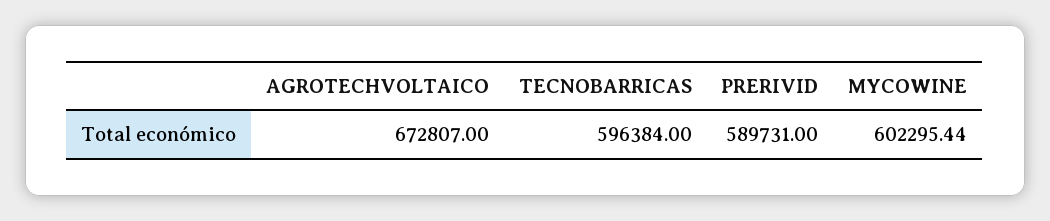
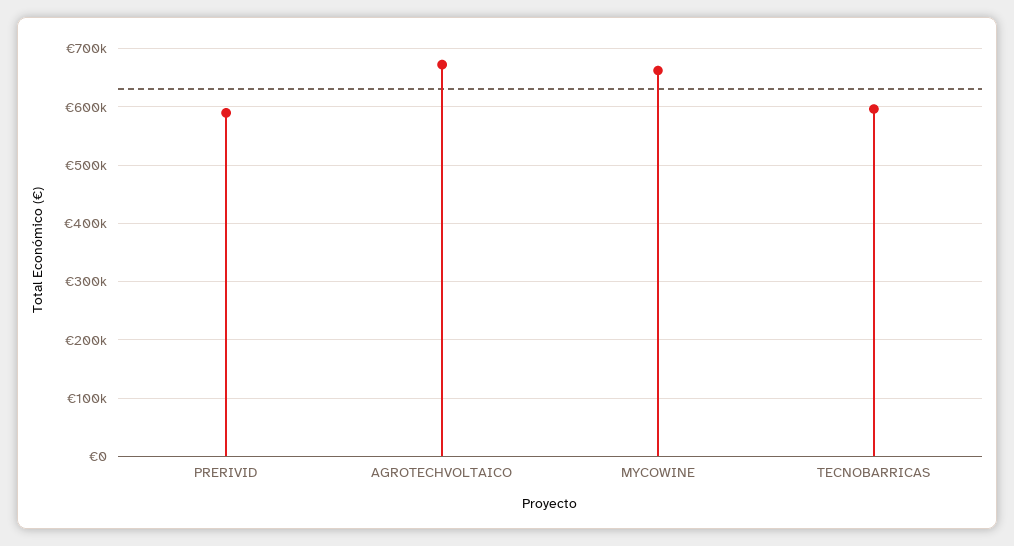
  {
    "AGROTECHVOLTAICO": 672807,
    "TECNOBARRICAS": 596384,
    "PRERIVID": 589731,
-   "MYCOWINE": 602295.44
+   "MYCOWINE": 660000
  }

